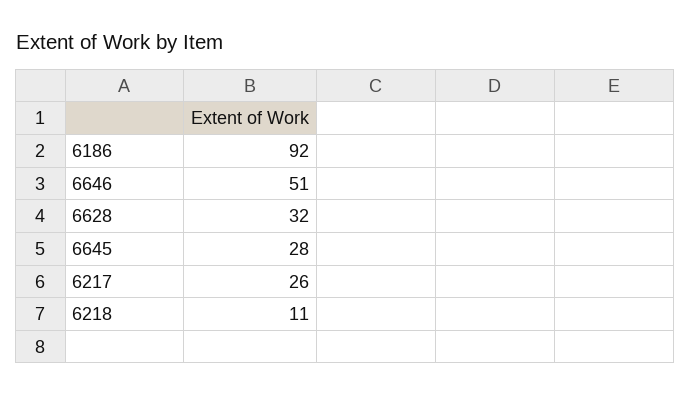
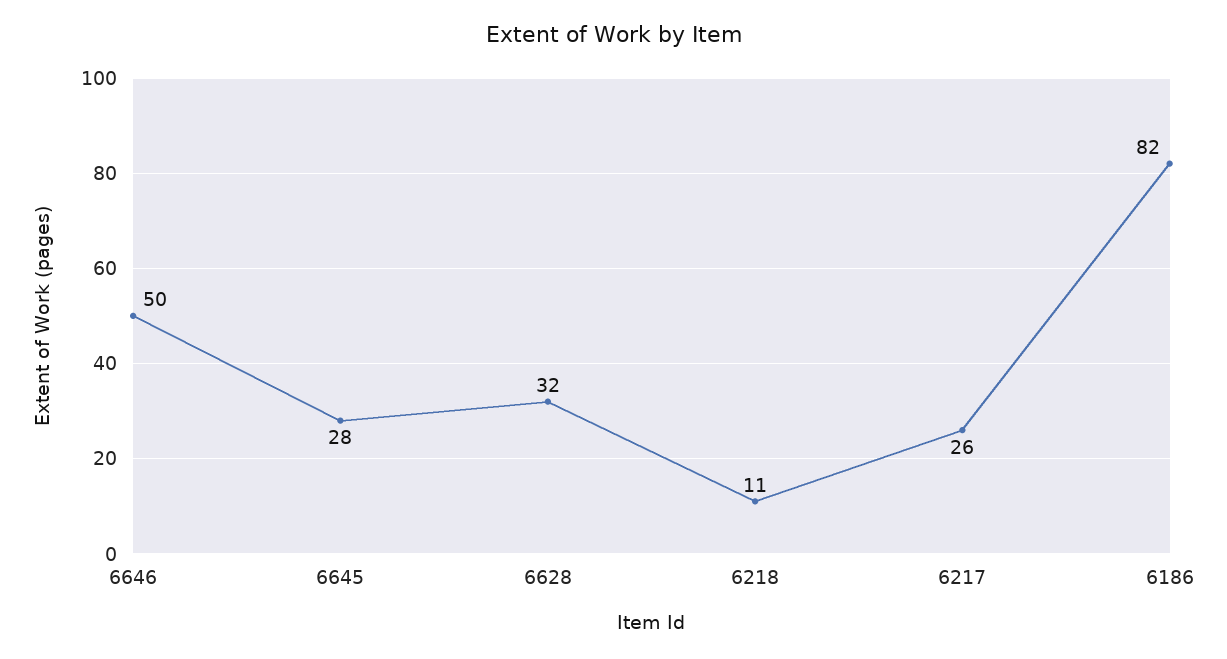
  {
-   "6186": 92,
+   "6186": 82,
-   "6646": 51,
+   "6646": 50,
    "6628": 32,
    "6645": 28,
    "6217": 26,
    "6218": 11
  }

